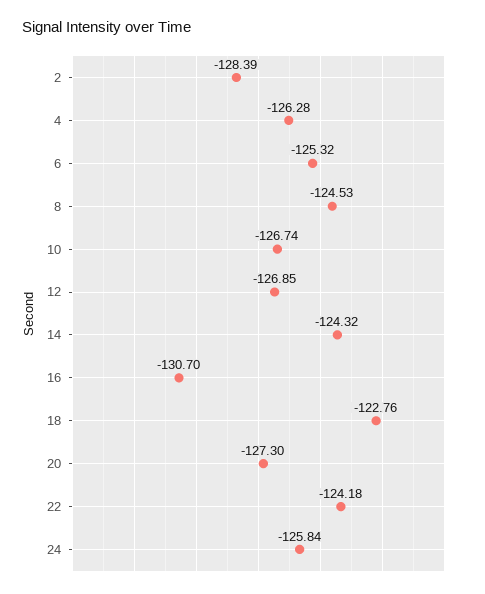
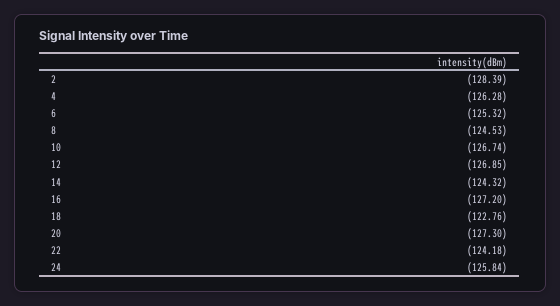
  {
    "2": -128.39,
    "4": -126.28,
    "6": -125.32,
    "8": -124.53,
    "10": -126.74,
    "12": -126.85,
    "14": -124.32,
-   "16": -130.7,
+   "16": -127.2,
    "18": -122.76,
    "20": -127.3,
    "22": -124.18,
    "24": -125.84
  }

